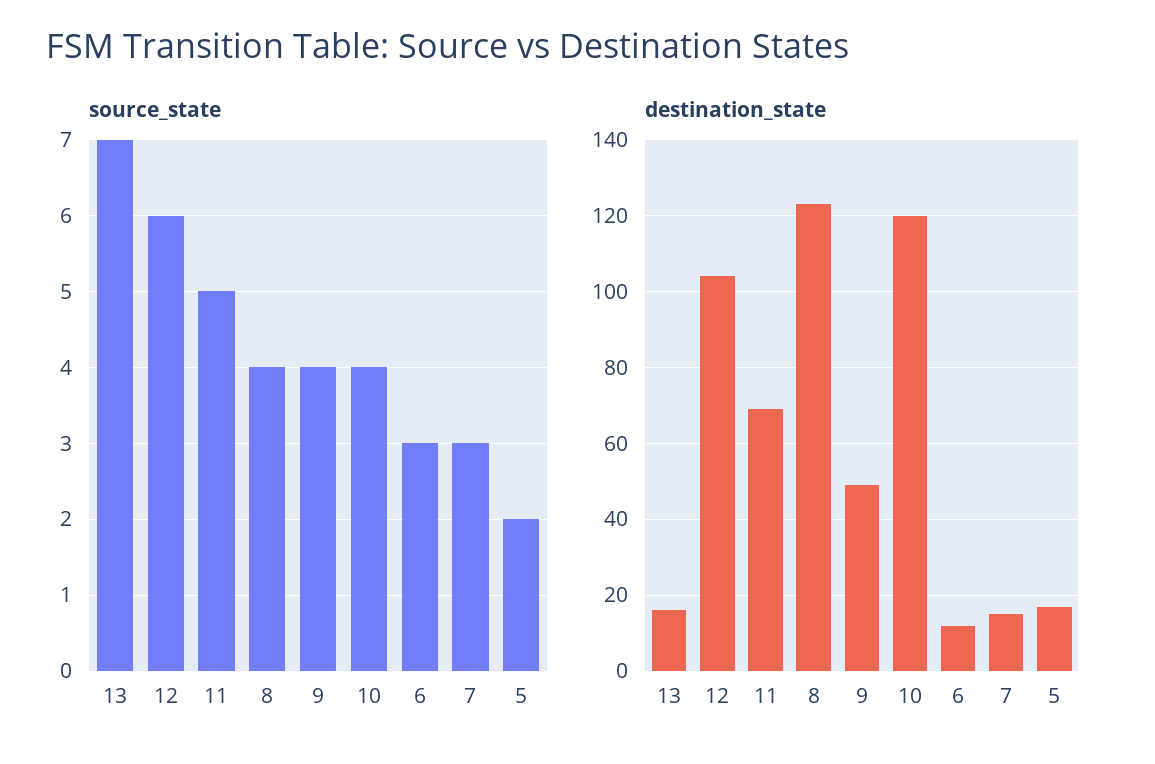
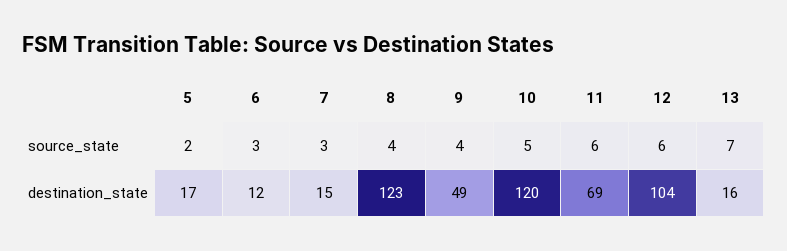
  {
    "source_state": {
      "13": 7,
      "12": 6,
-     "11": 5,
+     "11": 6,
      "8": 4,
      "9": 4,
-     "10": 4,
+     "10": 5,
      "6": 3,
      "7": 3,
      "5": 2
    },
    "destination_state": {
      "13": 16,
      "12": 104,
      "11": 69,
      "8": 123,
      "9": 49,
      "10": 120,
      "6": 12,
      "7": 15,
      "5": 17
    }
  }

